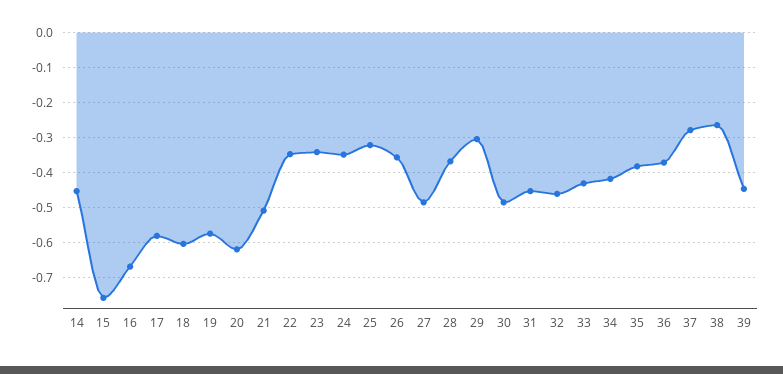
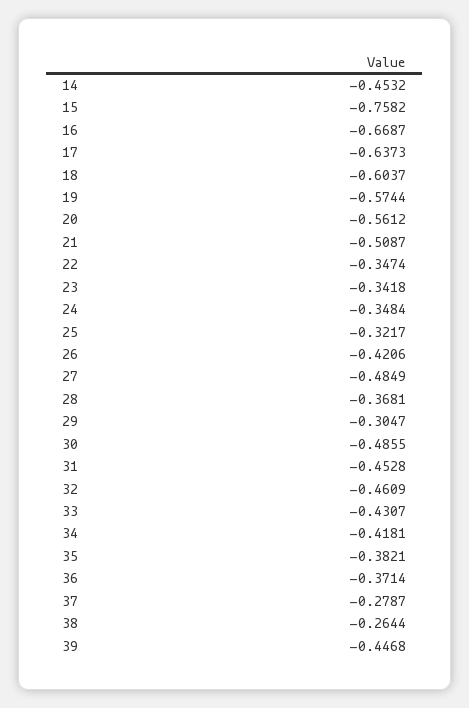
  {
    "14": -0.4532,
    "15": -0.7582,
    "16": -0.6687,
-   "17": -0.58,
+   "17": -0.6373,
    "18": -0.6037,
    "19": -0.5744,
-   "20": -0.62,
+   "20": -0.5612,
    "21": -0.5087,
    "22": -0.3474,
    "23": -0.3418,
    "24": -0.3484,
    "25": -0.3217,
-   "26": -0.36,
+   "26": -0.4206,
    "27": -0.4849,
    "28": -0.3681,
    "29": -0.3047,
    "30": -0.4855,
    "31": -0.4528,
    "32": -0.4609,
    "33": -0.4307,
    "34": -0.4181,
    "35": -0.3821,
    "36": -0.3714,
    "37": -0.2787,
    "38": -0.2644,
    "39": -0.4468
  }

